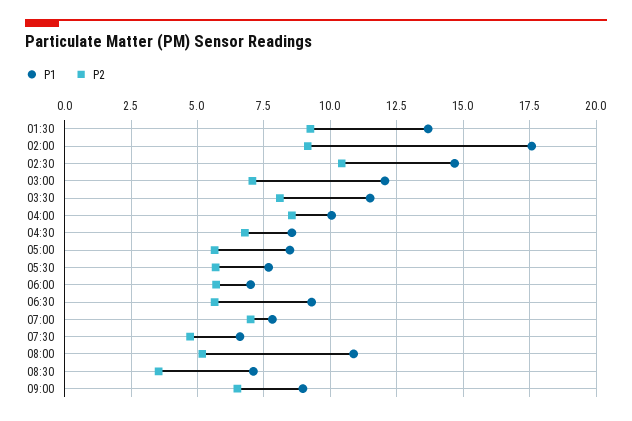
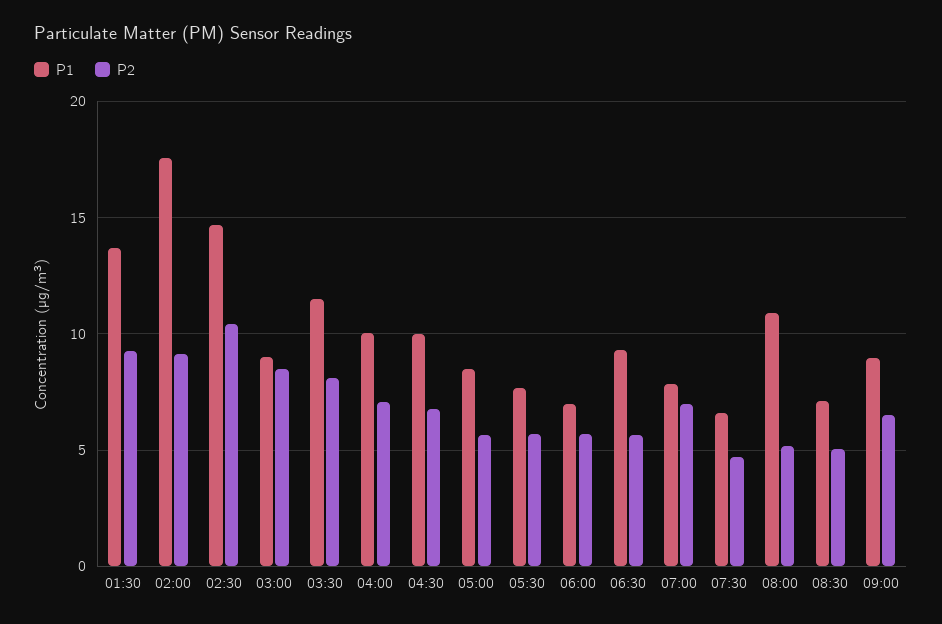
  {
    "P1": {
      "01:30": 13.75,
      "02:00": 17.5,
      "02:30": 14.75,
-     "03:00": 12,
+     "03:00": 9,
      "03:30": 11.5,
      "04:00": 10,
-     "04:30": 8.5,
+     "04:30": 10,
      "05:00": 8.5,
      "05:30": 7.75,
      "06:00": 7,
      "06:30": 9.25,
      "07:00": 7.75,
      "07:30": 6.5,
      "08:00": 11,
      "08:30": 7,
      "09:00": 9
    },
    "P2": {
      "01:30": 9.25,
      "02:00": 9.25,
      "02:30": 10.5,
-     "03:00": 7,
+     "03:00": 8.5,
      "03:30": 8,
-     "04:00": 8.5,
+     "04:00": 7,
      "04:30": 6.75,
      "05:00": 5.75,
      "05:30": 5.75,
      "06:00": 5.75,
      "06:30": 5.75,
      "07:00": 7,
      "07:30": 4.75,
      "08:00": 5.25,
-     "08:30": 3.5,
+     "08:30": 5,
      "09:00": 6.5
    }
  }

